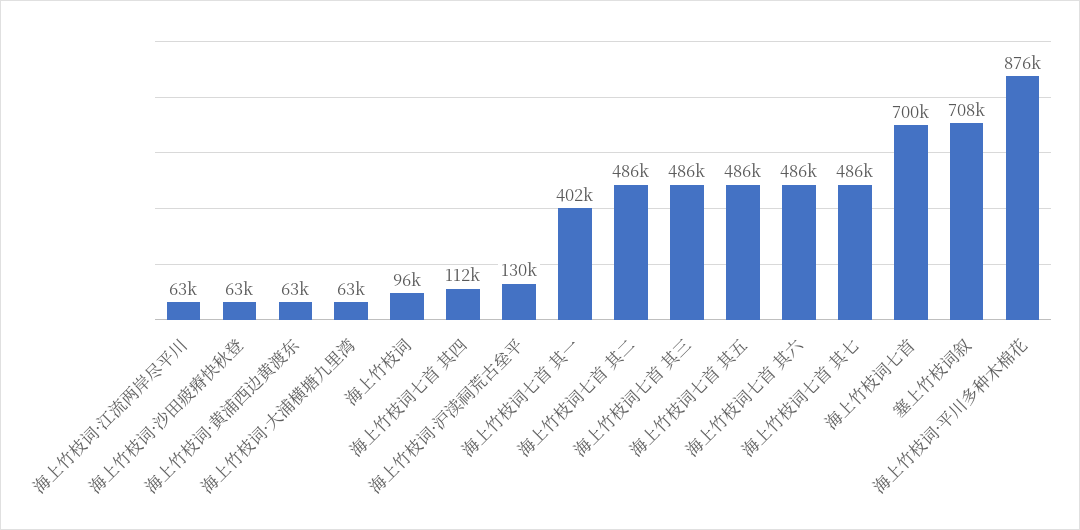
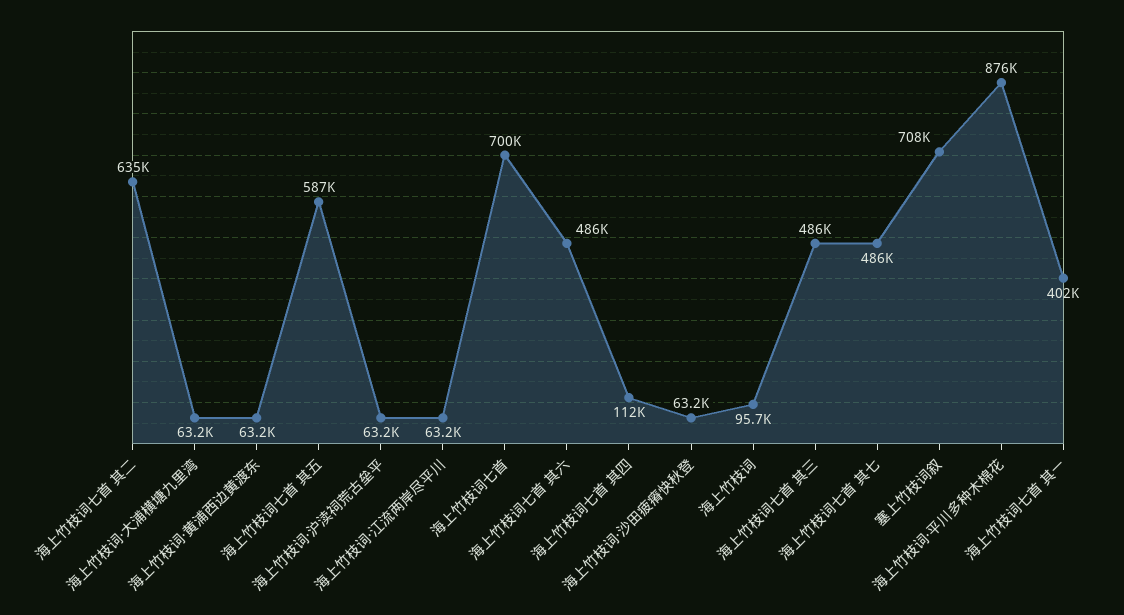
  {
    "海上竹枝词·江流两岸尽平川": 63200,
    "海上竹枝词·沙田疲瘠快秋登": 63200,
    "海上竹枝词·黄浦西边黄渡东": 63200,
    "海上竹枝词·大浦横塘九里湾": 63200,
    "海上竹枝词": 95700,
    "海上竹枝词七首 其四": 112000,
-   "海上竹枝词·沪渎祠荒古垒平": 130000,
+   "海上竹枝词·沪渎祠荒古垒平": 63200,
    "海上竹枝词七首 其一": 402000,
-   "海上竹枝词七首 其二": 486000,
+   "海上竹枝词七首 其二": 635000,
    "海上竹枝词七首 其三": 486000,
-   "海上竹枝词七首 其五": 486000,
+   "海上竹枝词七首 其五": 587000,
    "海上竹枝词七首 其六": 486000,
    "海上竹枝词七首 其七": 486000,
    "海上竹枝词七首": 700000,
    "塞上竹枝词叙": 708000,
    "海上竹枝词·平川多种木棉花": 876000
  }

